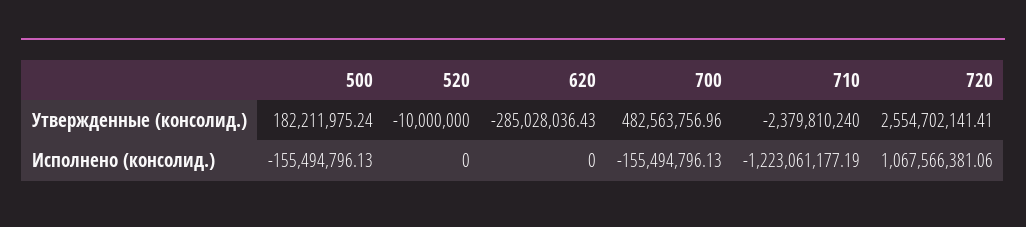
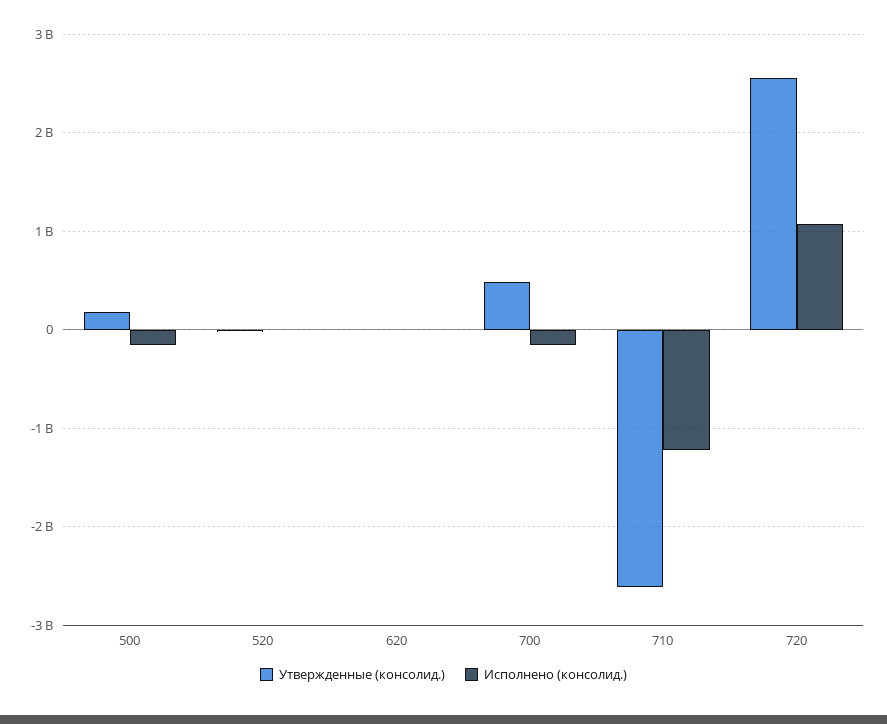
  {
    "Утвержденные (консолид.)": {
      "500": 182211975.24,
      "520": -10000000,
-     "620": -285028036.43,
+     "620": 0,
      "700": 482563756.96,
-     "710": -2379810240,
+     "710": -2600000000,
      "720": 2554702141.41
    },
    "Исполнено (консолид.)": {
      "500": -155494796.13,
      "520": 0,
      "620": 0,
      "700": -155494796.13,
      "710": -1223061177.19,
      "720": 1067566381.06
    }
  }

